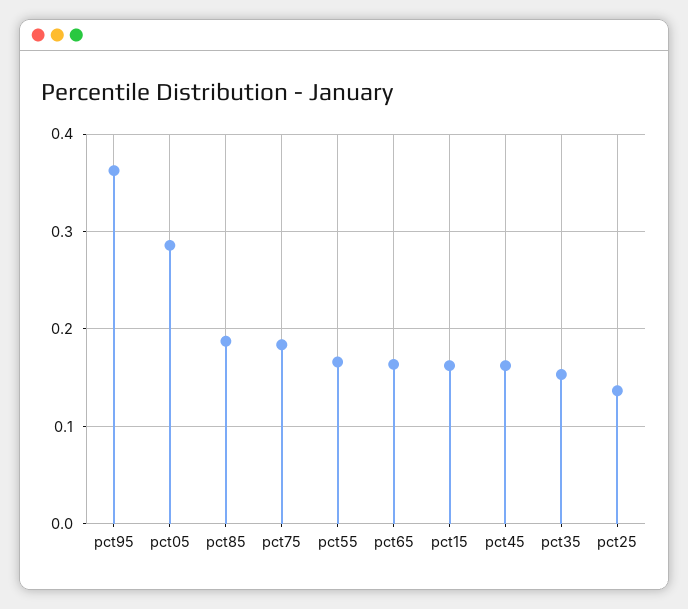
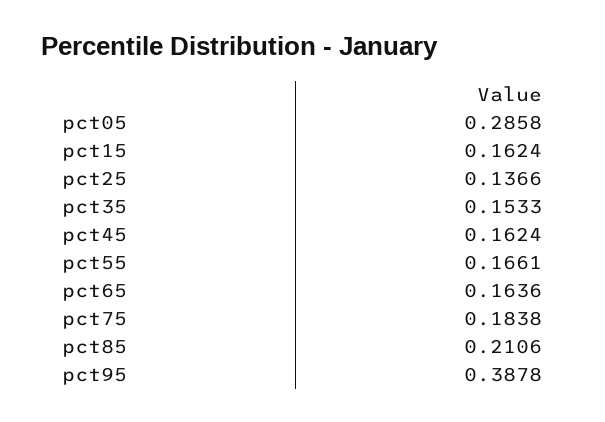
  {
-   "pct95": 0.36,
+   "pct95": 0.3878,
    "pct05": 0.2858,
-   "pct85": 0.19,
+   "pct85": 0.2106,
    "pct75": 0.1838,
    "pct55": 0.1661,
    "pct65": 0.1636,
    "pct15": 0.1624,
    "pct45": 0.1624,
    "pct35": 0.1533,
    "pct25": 0.1366
  }

